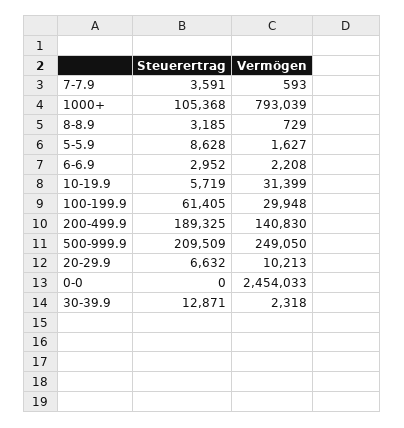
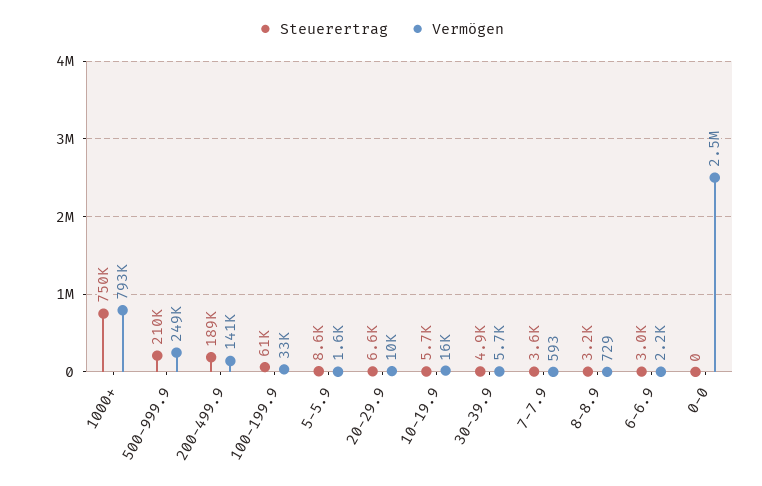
  {
    "Steuerertrag": {
      "7-7.9": 3591,
-     "1000+": 105368,
+     "1000+": 750000,
      "8-8.9": 3185,
      "5-5.9": 8628,
      "6-6.9": 2952,
      "10-19.9": 5719,
      "100-199.9": 61405,
      "200-499.9": 189325,
      "500-999.9": 209509,
      "20-29.9": 6632,
      "0-0": 0,
-     "30-39.9": 12871
+     "30-39.9": 4900
    },
    "Vermögen": {
      "7-7.9": 593,
      "1000+": 793039,
      "8-8.9": 729,
      "5-5.9": 1627,
      "6-6.9": 2208,
-     "10-19.9": 31399,
+     "10-19.9": 16000,
-     "100-199.9": 29948,
+     "100-199.9": 33000,
      "200-499.9": 140830,
      "500-999.9": 249050,
      "20-29.9": 10213,
      "0-0": 2454033,
-     "30-39.9": 2318
+     "30-39.9": 5700
    }
  }

